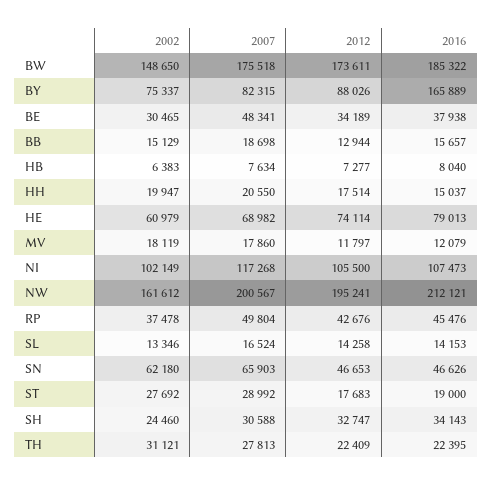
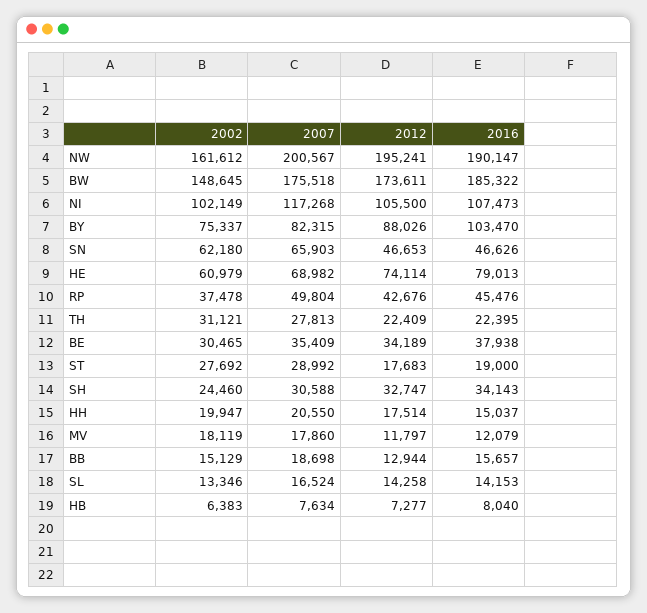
  {
    "2002": {
-     "BW": 148650,
+     "BW": 148645,
      "BY": 75337,
      "BE": 30465,
      "BB": 15129,
      "HB": 6383,
      "HH": 19947,
      "HE": 60979,
      "MV": 18119,
      "NI": 102149,
      "NW": 161612,
      "RP": 37478,
      "SL": 13346,
      "SN": 62180,
      "ST": 27692,
      "SH": 24460,
      "TH": 31121
    },
    "2007": {
      "BW": 175518,
      "BY": 82315,
-     "BE": 48341,
+     "BE": 35409,
      "BB": 18698,
      "HB": 7634,
      "HH": 20550,
      "HE": 68982,
      "MV": 17860,
      "NI": 117268,
      "NW": 200567,
      "RP": 49804,
      "SL": 16524,
      "SN": 65903,
      "ST": 28992,
      "SH": 30588,
      "TH": 27813
    },
    "2012": {
      "BW": 173611,
      "BY": 88026,
      "BE": 34189,
      "BB": 12944,
      "HB": 7277,
      "HH": 17514,
      "HE": 74114,
      "MV": 11797,
      "NI": 105500,
      "NW": 195241,
      "RP": 42676,
      "SL": 14258,
      "SN": 46653,
      "ST": 17683,
      "SH": 32747,
      "TH": 22409
    },
    "2016": {
      "BW": 185322,
-     "BY": 165889,
+     "BY": 103470,
      "BE": 37938,
      "BB": 15657,
      "HB": 8040,
      "HH": 15037,
      "HE": 79013,
      "MV": 12079,
      "NI": 107473,
-     "NW": 212121,
+     "NW": 190147,
      "RP": 45476,
      "SL": 14153,
      "SN": 46626,
      "ST": 19000,
      "SH": 34143,
      "TH": 22395
    }
  }

